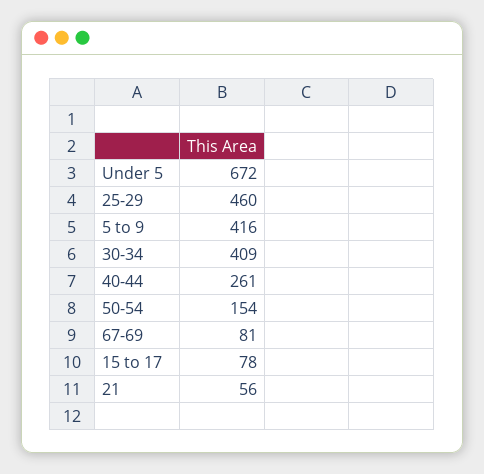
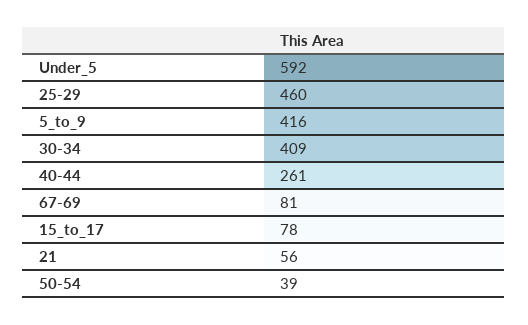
  {
-   "Under 5": 672,
+   "Under 5": 592,
    "25-29": 460,
    "5 to 9": 416,
    "30-34": 409,
    "40-44": 261,
-   "50-54": 154,
+   "50-54": 39,
    "67-69": 81,
    "15 to 17": 78,
    "21": 56
  }

